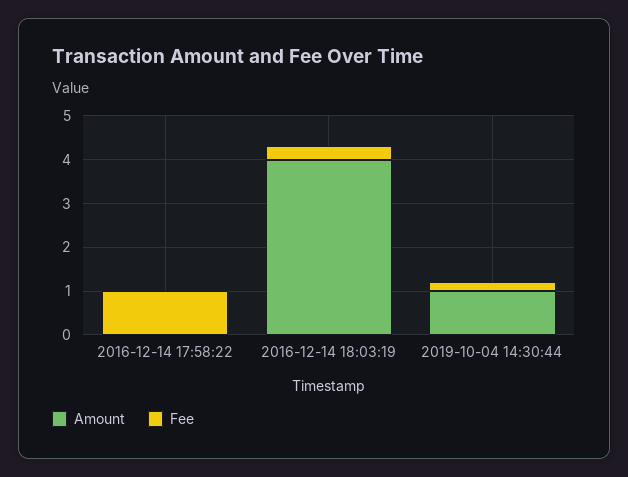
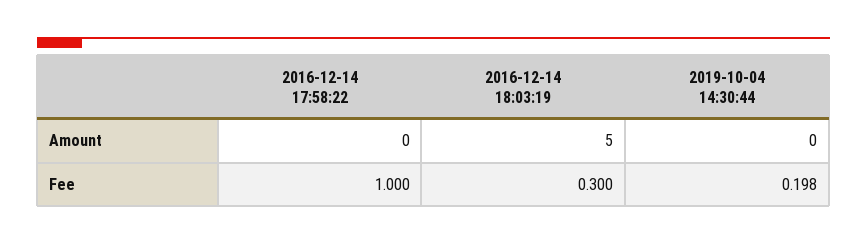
  {
    "Amount": {
      "2016-12-14 17:58:22": 0,
-     "2016-12-14 18:03:19": 4,
+     "2016-12-14 18:03:19": 5,
-     "2019-10-04 14:30:44": 1
+     "2019-10-04 14:30:44": 0
    },
    "Fee": {
      "2016-12-14 17:58:22": 1,
      "2016-12-14 18:03:19": 0.3,
      "2019-10-04 14:30:44": 0.198
    }
  }

